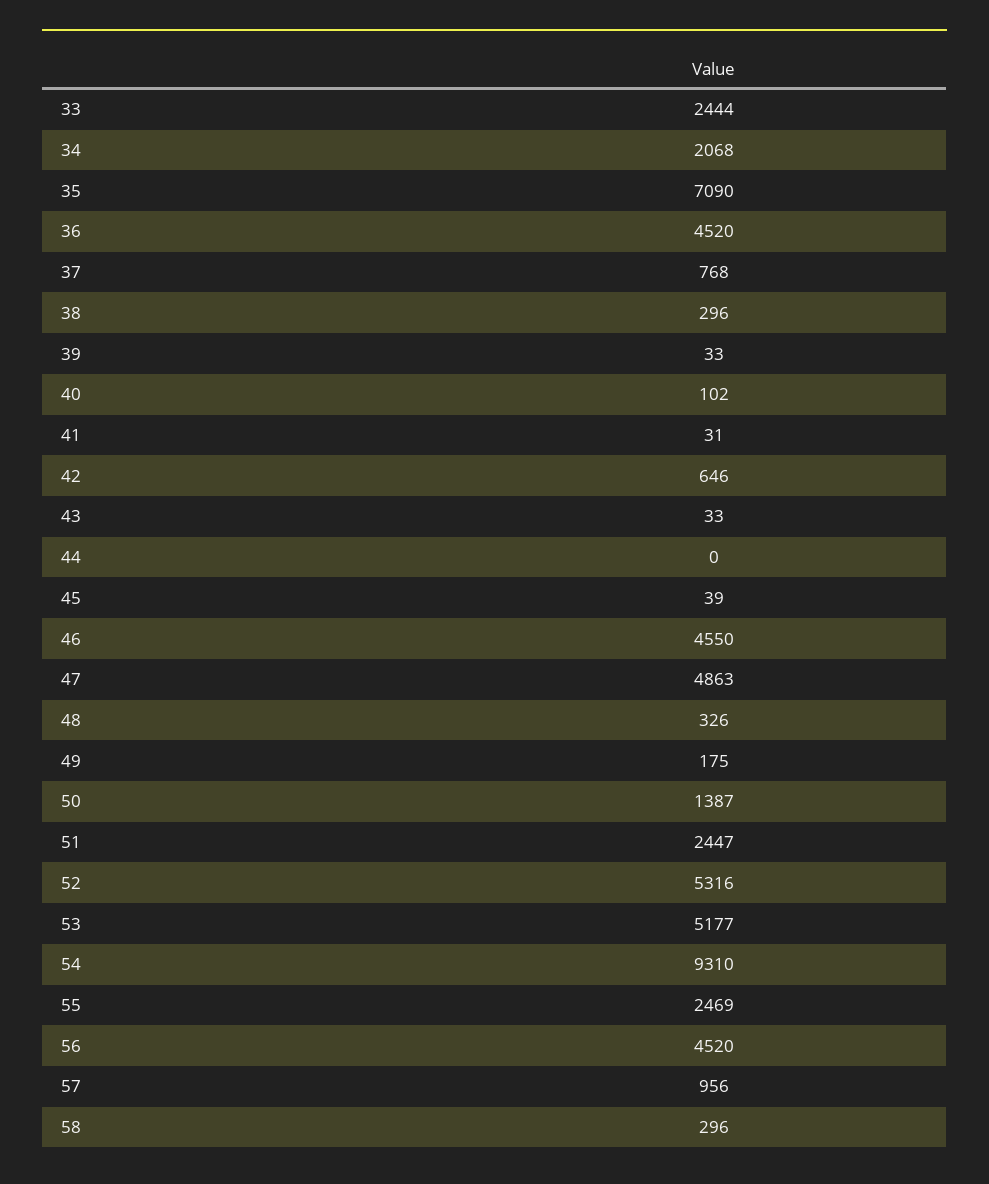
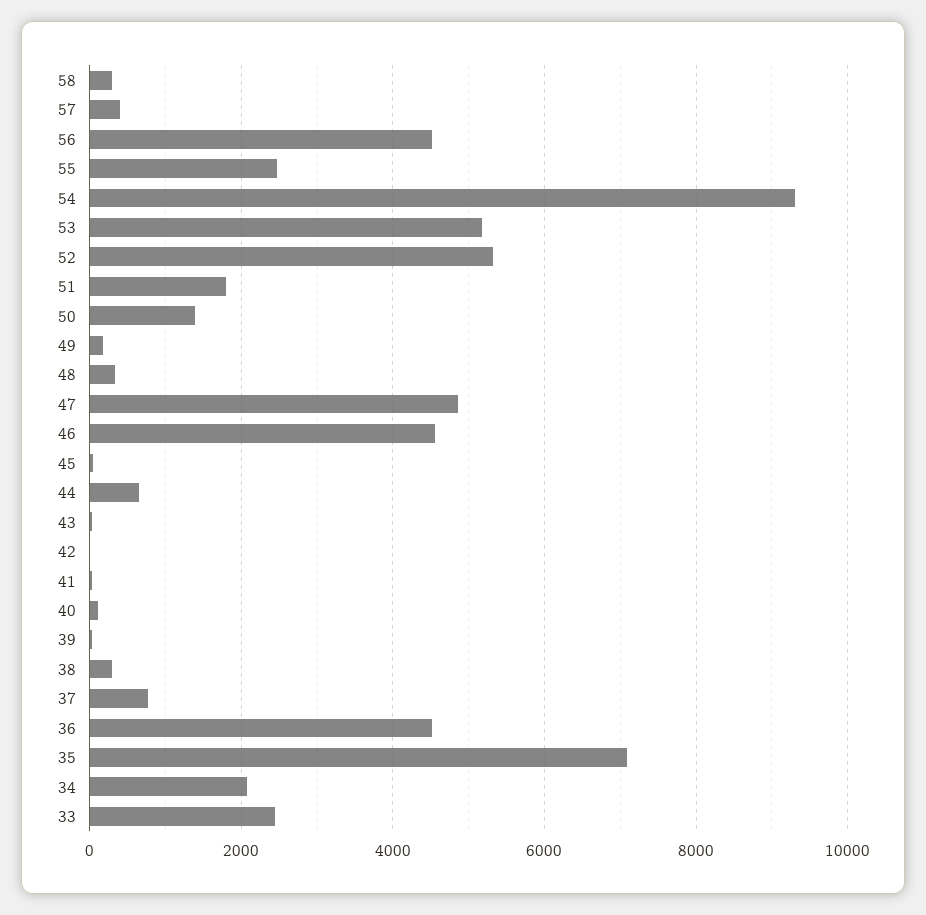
  {
    "33": 2444,
    "34": 2068,
    "35": 7090,
    "36": 4520,
    "37": 768,
    "38": 296,
    "39": 33,
    "40": 102,
    "41": 31,
-   "42": 646,
+   "42": 0,
    "43": 33,
-   "44": 0,
+   "44": 600,
    "45": 39,
    "46": 4550,
    "47": 4863,
    "48": 326,
    "49": 175,
    "50": 1387,
-   "51": 2447,
+   "51": 1800,
    "52": 5316,
    "53": 5177,
    "54": 9310,
    "55": 2469,
    "56": 4520,
-   "57": 956,
+   "57": 400,
    "58": 296
  }

